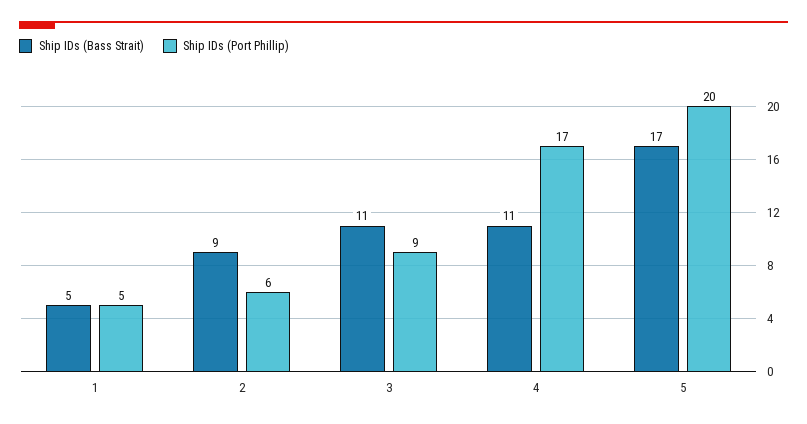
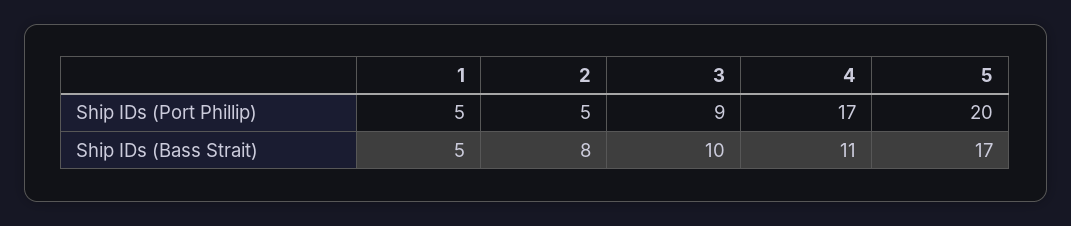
  {
    "Ship IDs (Bass Strait)": {
      "1": 5,
-     "2": 9,
+     "2": 8,
-     "3": 11,
+     "3": 10,
      "4": 11,
      "5": 17
    },
    "Ship IDs (Port Phillip)": {
      "1": 5,
-     "2": 6,
+     "2": 5,
      "3": 9,
      "4": 17,
      "5": 20
    }
  }

